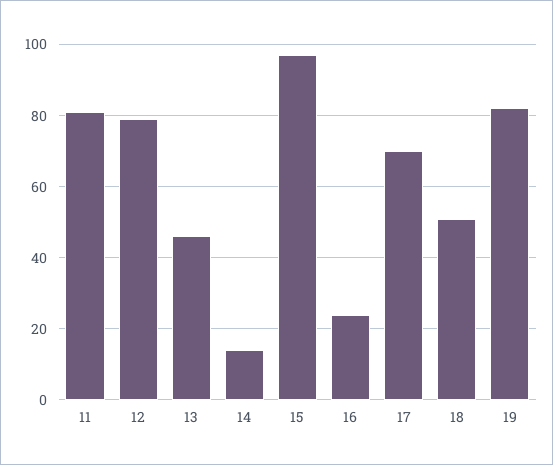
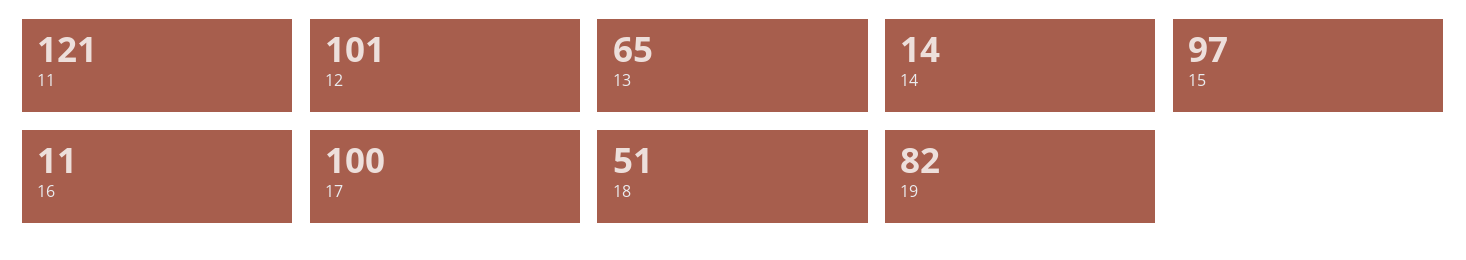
  {
-   "11": 80,
+   "11": 121,
-   "12": 80,
+   "12": 101,
-   "13": 45,
+   "13": 65,
    "14": 14,
    "15": 97,
-   "16": 25,
+   "16": 11,
-   "17": 70,
+   "17": 100,
    "18": 51,
    "19": 82
  }

